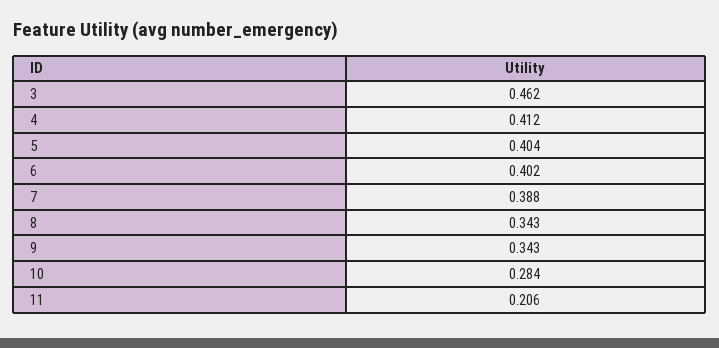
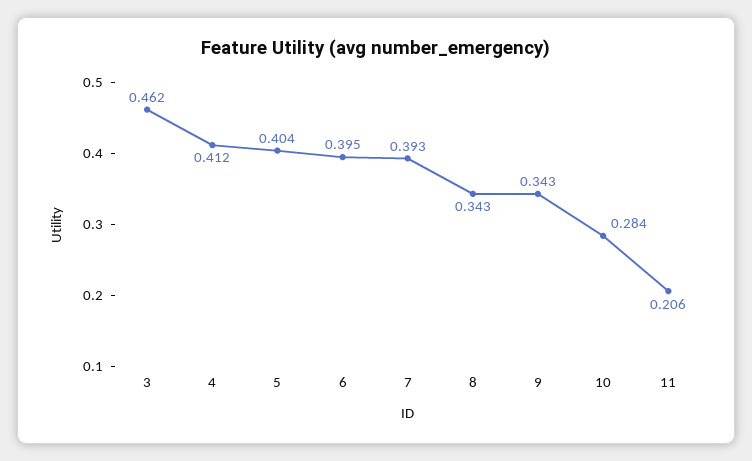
  {
    "3": 0.462,
    "4": 0.412,
    "5": 0.404,
-   "6": 0.402,
+   "6": 0.395,
-   "7": 0.388,
+   "7": 0.393,
    "8": 0.343,
    "9": 0.343,
    "10": 0.284,
    "11": 0.206
  }

